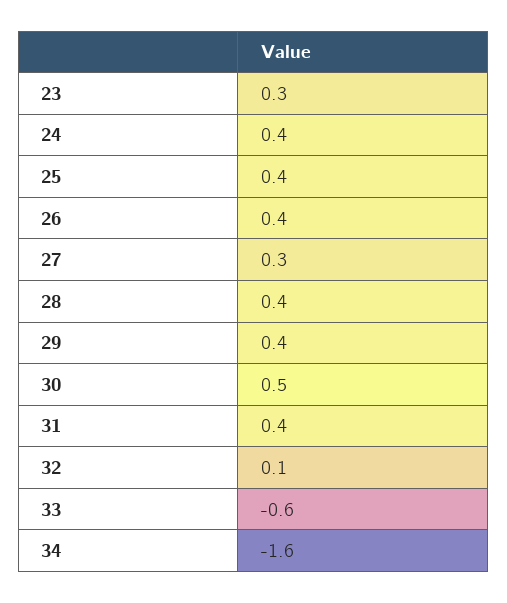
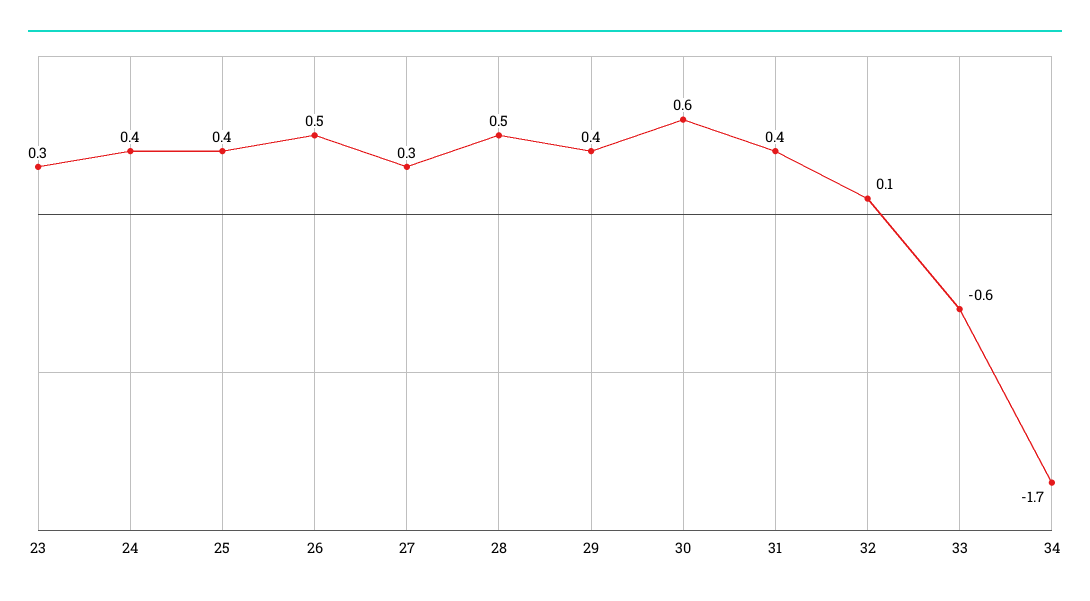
  {
    "23": 0.3,
    "24": 0.4,
    "25": 0.4,
-   "26": 0.4,
+   "26": 0.5,
    "27": 0.3,
-   "28": 0.4,
+   "28": 0.5,
    "29": 0.4,
-   "30": 0.5,
+   "30": 0.6,
    "31": 0.4,
    "32": 0.1,
    "33": -0.6,
-   "34": -1.6
+   "34": -1.7
  }

